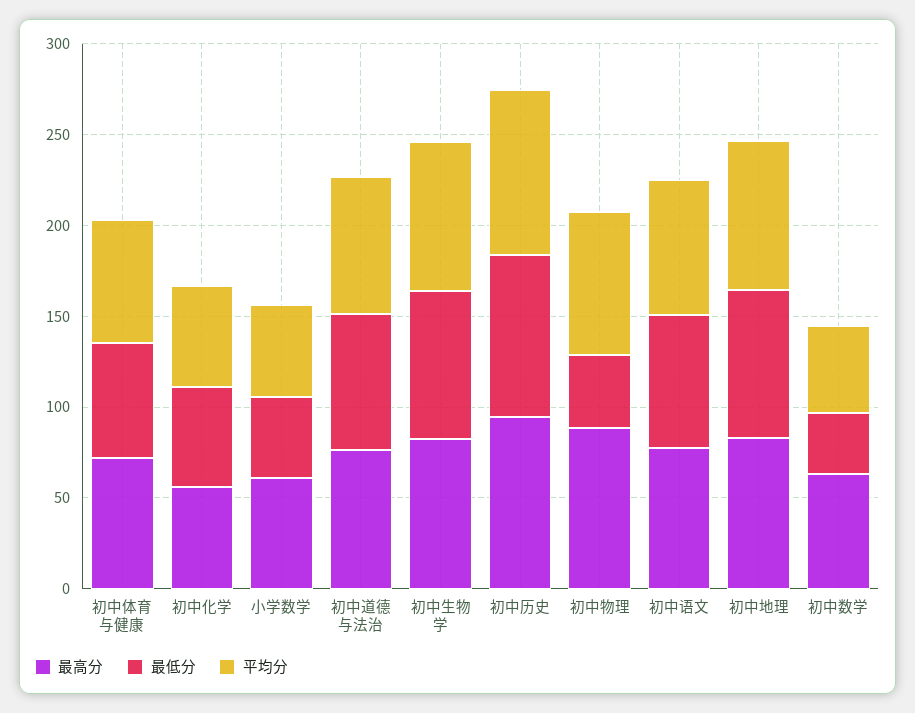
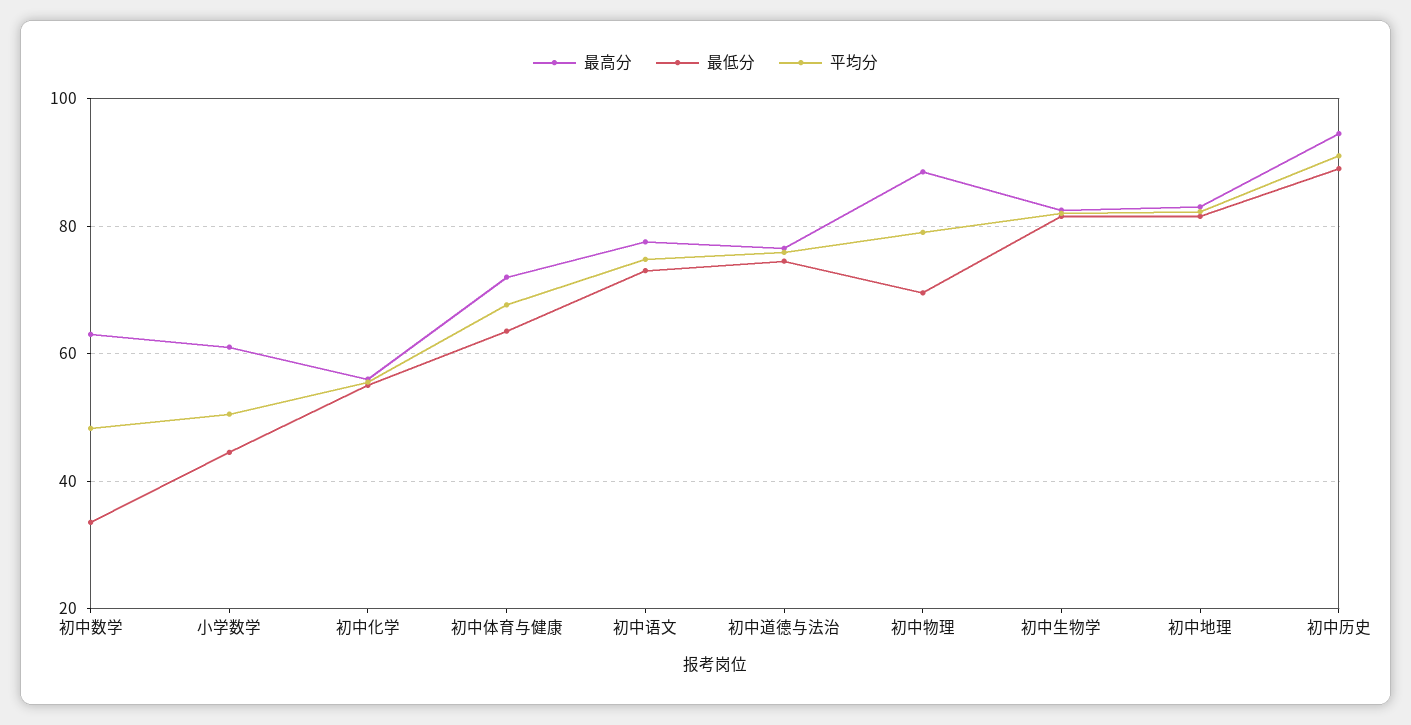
  {
    "最高分": {
      "初中体育与健康": 72,
      "初中化学": 56,
      "小学数学": 62,
      "初中道德与法治": 76,
      "初中生物学": 82,
      "初中历史": 94,
      "初中物理": 88,
      "初中语文": 78,
      "初中地理": 84,
      "初中数学": 64
    },
    "最低分": {
      "初中体育与健康": 64,
      "初中化学": 56,
      "小学数学": 44,
      "初中道德与法治": 74,
      "初中生物学": 82,
      "初中历史": 90,
-     "初中物理": 40,
+     "初中物理": 70,
      "初中语文": 74,
      "初中地理": 82,
      "初中数学": 34
    },
    "平均分": {
      "初中体育与健康": 68,
      "初中化学": 56,
      "小学数学": 50,
      "初中道德与法治": 76,
      "初中生物学": 82,
      "初中历史": 92,
      "初中物理": 80,
      "初中语文": 74,
      "初中地理": 82,
      "初中数学": 48
    }
  }

